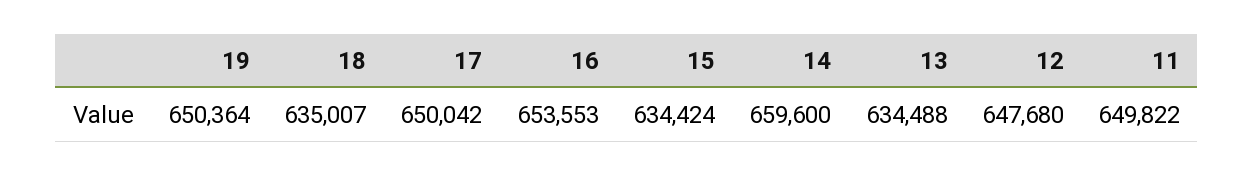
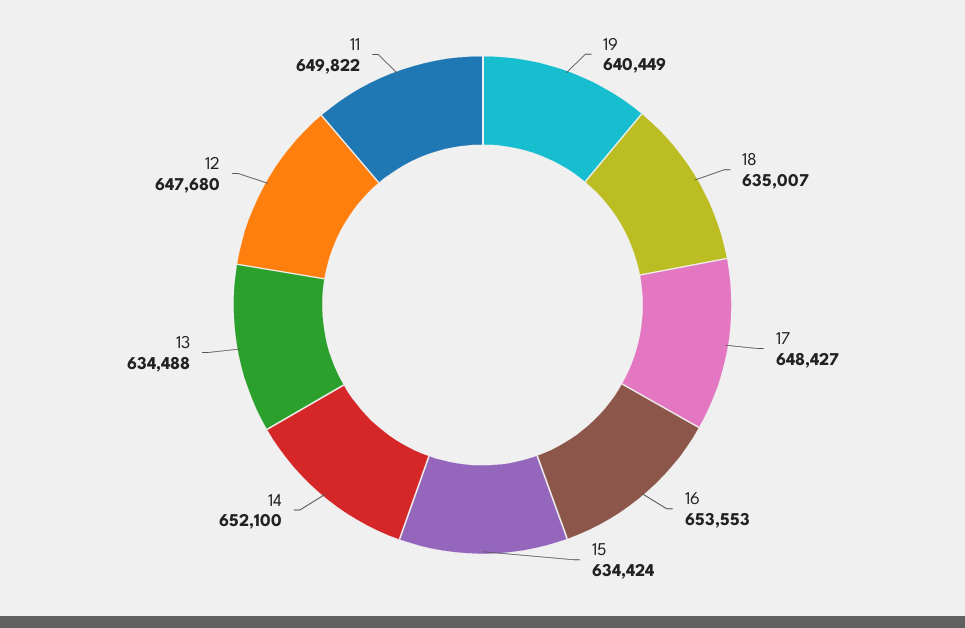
  {
-   "19": 650364,
+   "19": 640449,
    "18": 635007,
-   "17": 650042,
+   "17": 648427,
    "16": 653553,
    "15": 634424,
-   "14": 659600,
+   "14": 652100,
    "13": 634488,
    "12": 647680,
    "11": 649822
  }

